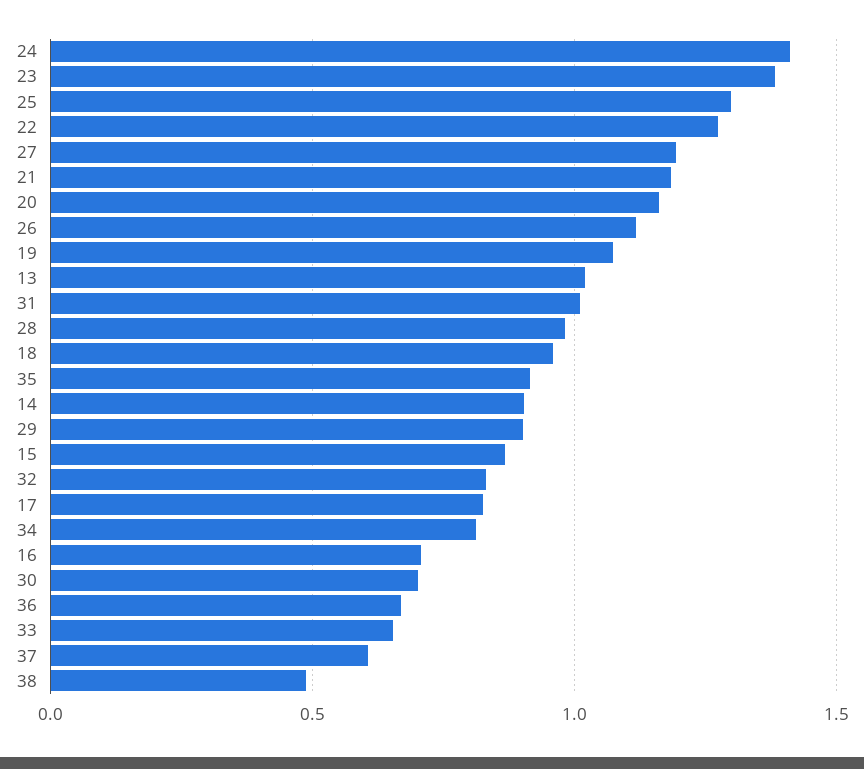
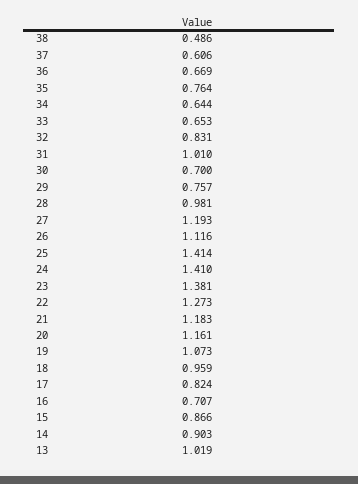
  {
    "24": 1.41,
    "23": 1.381,
-   "25": 1.3,
+   "25": 1.414,
    "22": 1.273,
    "27": 1.193,
    "21": 1.183,
    "20": 1.161,
    "26": 1.116,
    "19": 1.073,
    "13": 1.019,
    "31": 1.01,
    "28": 0.981,
    "18": 0.959,
-   "35": 0.9,
+   "35": 0.764,
    "14": 0.903,
-   "29": 0.9,
+   "29": 0.757,
    "15": 0.866,
    "32": 0.831,
    "17": 0.824,
-   "34": 0.8,
+   "34": 0.644,
    "16": 0.707,
    "30": 0.7,
    "36": 0.669,
    "33": 0.653,
    "37": 0.606,
    "38": 0.486
  }

